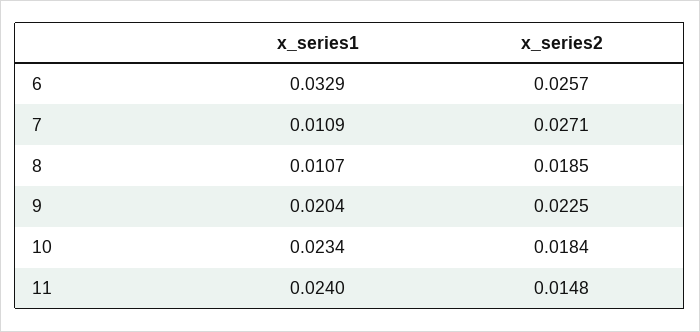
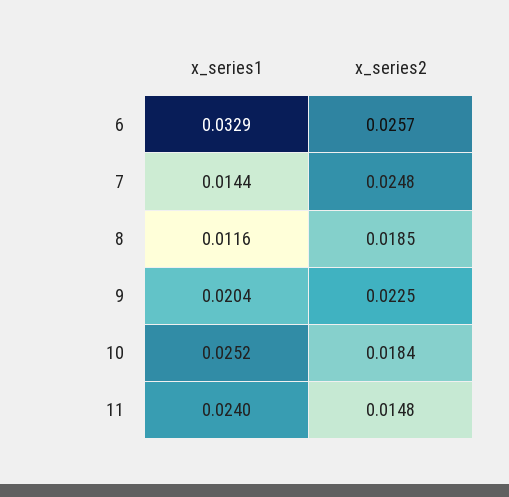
  {
    "x_series1": {
      "6": 0.0329,
-     "7": 0.0109,
+     "7": 0.0144,
-     "8": 0.0107,
+     "8": 0.0116,
      "9": 0.0204,
-     "10": 0.0234,
+     "10": 0.0252,
      "11": 0.024
    },
    "x_series2": {
      "6": 0.0257,
-     "7": 0.0271,
+     "7": 0.0248,
      "8": 0.0185,
      "9": 0.0225,
      "10": 0.0184,
      "11": 0.0148
    }
  }

